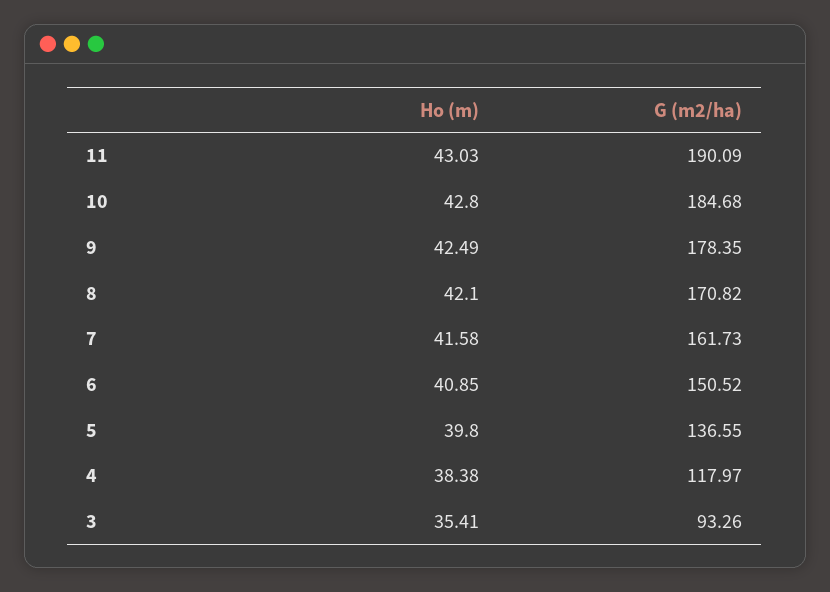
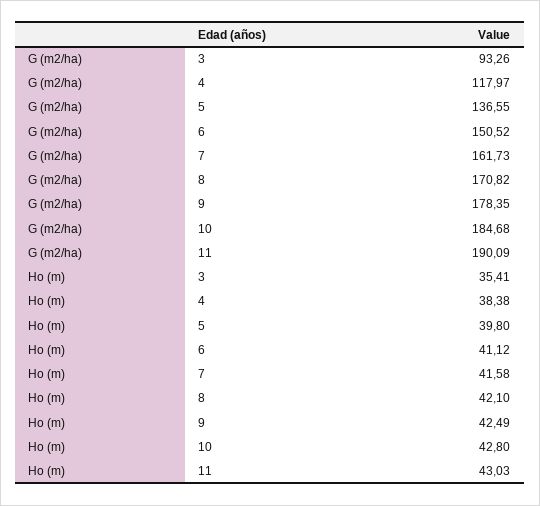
  {
    "Ho (m)": {
      "11": 43.03,
      "10": 42.8,
      "9": 42.49,
      "8": 42.1,
      "7": 41.58,
-     "6": 40.85,
+     "6": 41.12,
      "5": 39.8,
      "4": 38.38,
      "3": 35.41
    },
    "G (m2/ha)": {
      "11": 190.09,
      "10": 184.68,
      "9": 178.35,
      "8": 170.82,
      "7": 161.73,
      "6": 150.52,
      "5": 136.55,
      "4": 117.97,
      "3": 93.26
    }
  }

